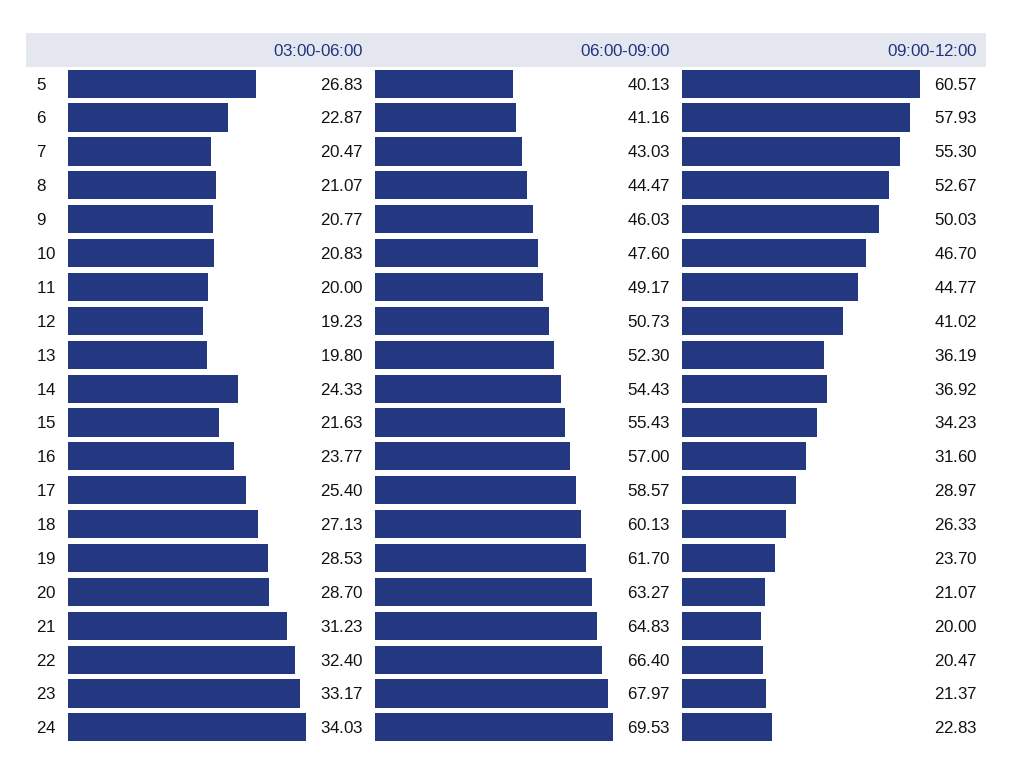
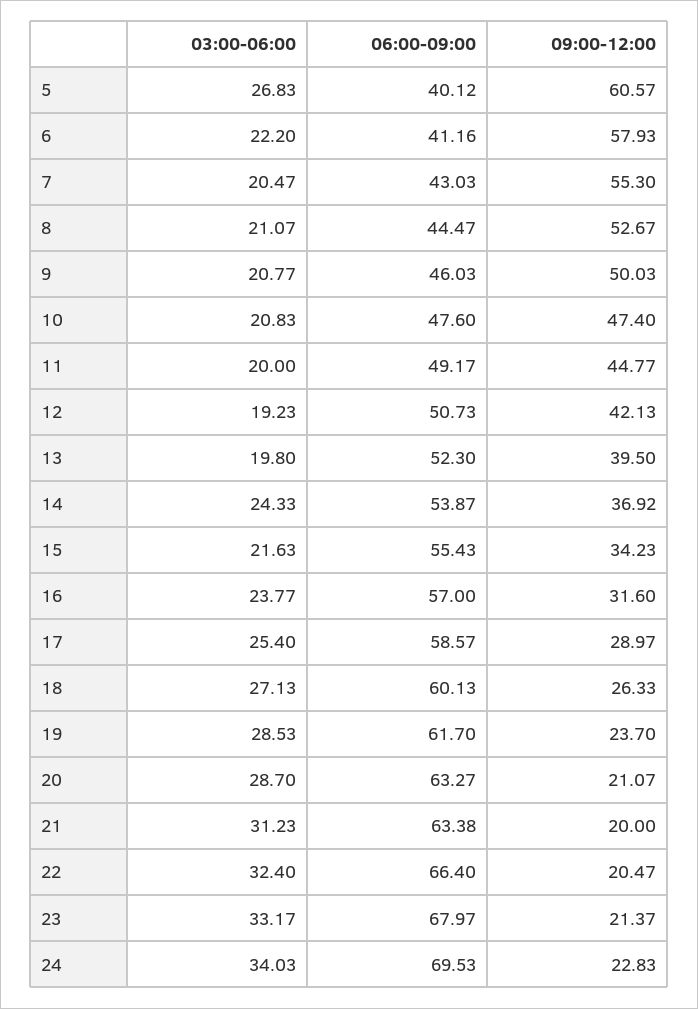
  {
    "03:00-06:00": {
      "5": 26.83,
-     "6": 22.87,
+     "6": 22.2,
      "7": 20.47,
      "8": 21.07,
      "9": 20.77,
      "10": 20.83,
      "11": 20,
      "12": 19.23,
      "13": 19.8,
      "14": 24.33,
      "15": 21.63,
      "16": 23.77,
      "17": 25.4,
      "18": 27.13,
      "19": 28.53,
      "20": 28.7,
      "21": 31.23,
      "22": 32.4,
      "23": 33.17,
      "24": 34.03
    },
    "06:00-09:00": {
-     "5": 40.13,
+     "5": 40.12,
      "6": 41.16,
      "7": 43.03,
      "8": 44.47,
      "9": 46.03,
      "10": 47.6,
      "11": 49.17,
      "12": 50.73,
      "13": 52.3,
-     "14": 54.43,
+     "14": 53.87,
      "15": 55.43,
      "16": 57,
      "17": 58.57,
      "18": 60.13,
      "19": 61.7,
      "20": 63.27,
-     "21": 64.83,
+     "21": 63.38,
      "22": 66.4,
      "23": 67.97,
      "24": 69.53
    },
    "09:00-12:00": {
      "5": 60.57,
      "6": 57.93,
      "7": 55.3,
      "8": 52.67,
      "9": 50.03,
-     "10": 46.7,
+     "10": 47.4,
      "11": 44.77,
-     "12": 41.02,
+     "12": 42.13,
-     "13": 36.19,
+     "13": 39.5,
      "14": 36.92,
      "15": 34.23,
      "16": 31.6,
      "17": 28.97,
      "18": 26.33,
      "19": 23.7,
      "20": 21.07,
      "21": 20,
      "22": 20.47,
      "23": 21.37,
      "24": 22.83
    }
  }

